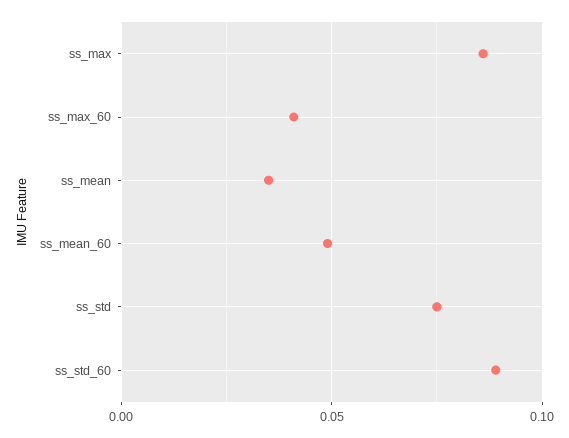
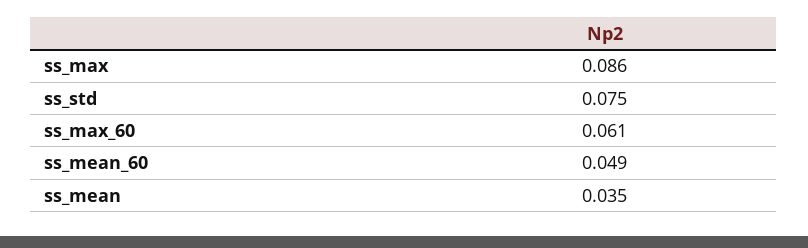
  {
    "ss_max": 0.086,
-   "ss_max_60": 0.04,
+   "ss_max_60": 0.061,
    "ss_mean": 0.035,
    "ss_mean_60": 0.049,
-   "ss_std": 0.075,
+   "ss_std": 0.075
-   "ss_std_60": 0.09
  }

